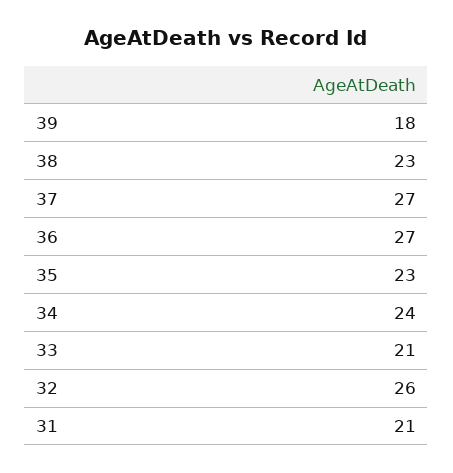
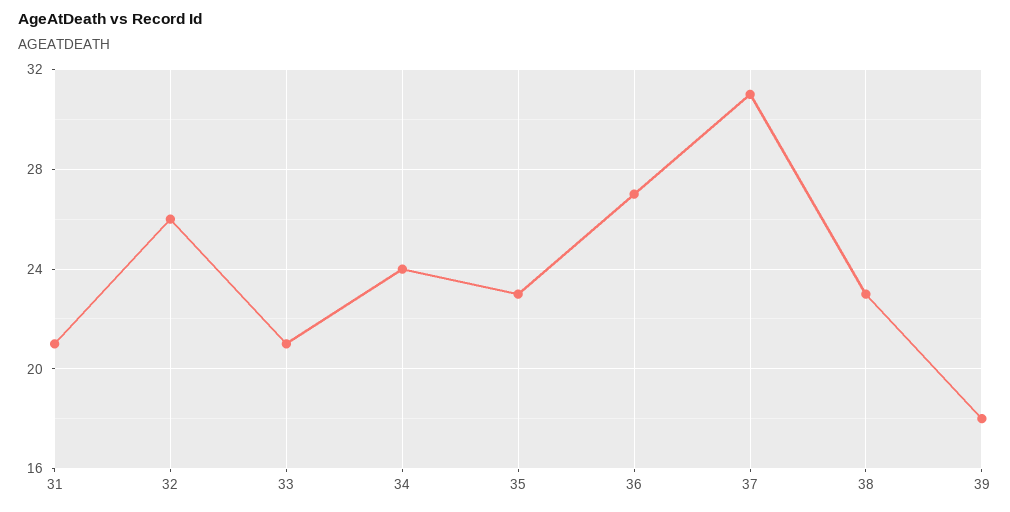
  {
    "39": 18,
    "38": 23,
-   "37": 27,
+   "37": 31,
    "36": 27,
    "35": 23,
    "34": 24,
    "33": 21,
    "32": 26,
    "31": 21
  }

